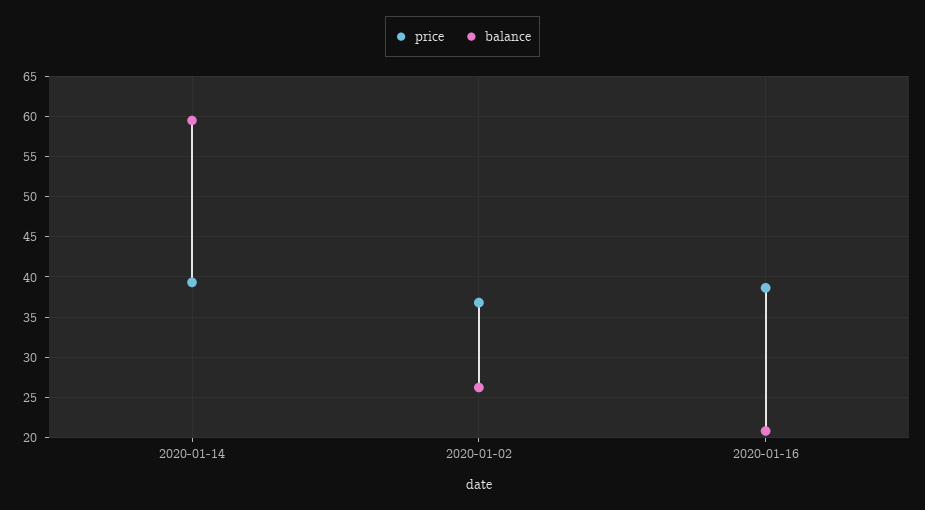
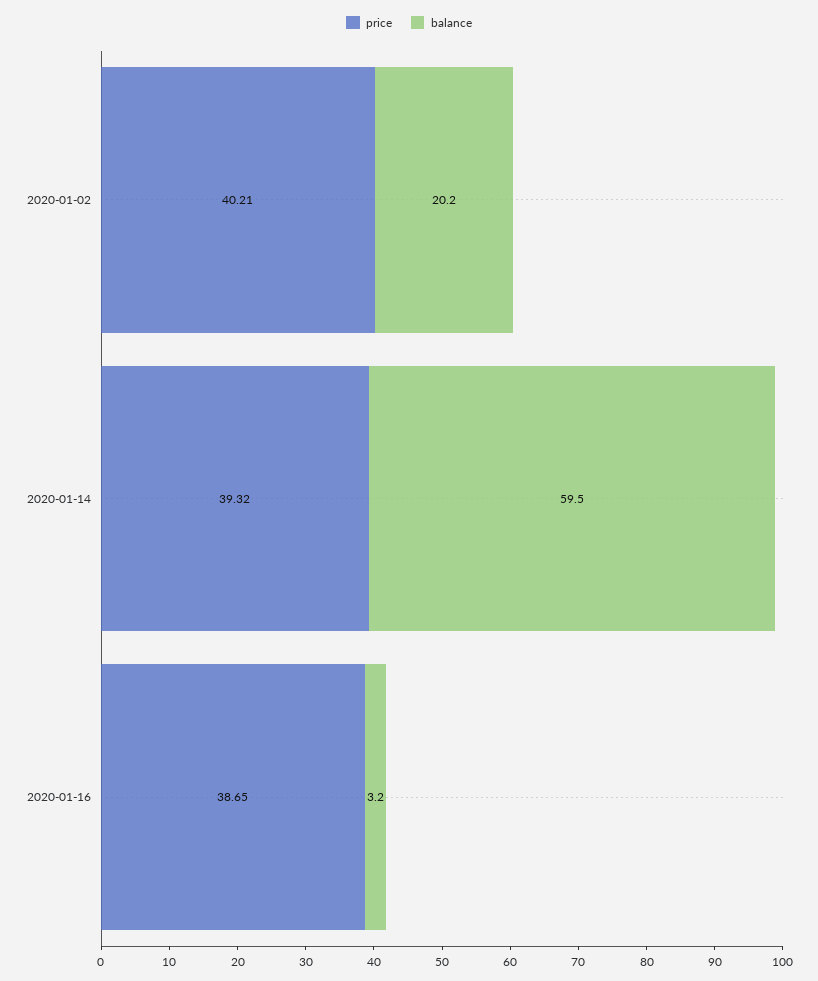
  {
    "price": {
      "2020-01-14": 39.32,
-     "2020-01-02": 37,
+     "2020-01-02": 40.21,
      "2020-01-16": 38.65
    },
    "balance": {
      "2020-01-14": 59.5,
-     "2020-01-02": 26,
+     "2020-01-02": 20.2,
-     "2020-01-16": 21
+     "2020-01-16": 3.2
    }
  }

